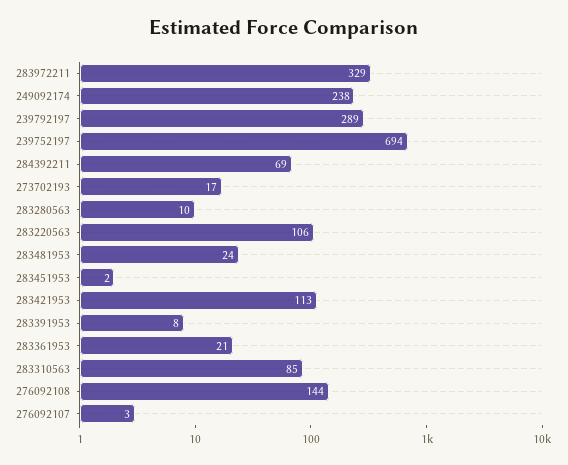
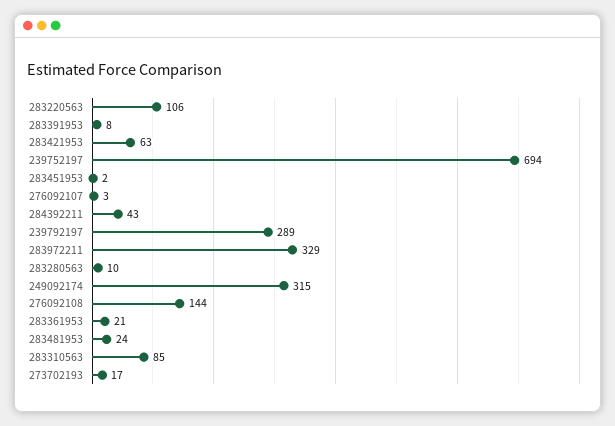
  {
    "283972211": 329,
-   "249092174": 238,
+   "249092174": 315,
    "239792197": 289,
    "239752197": 694,
-   "284392211": 69,
+   "284392211": 43,
    "273702193": 17,
    "283280563": 10,
    "283220563": 106,
    "283481953": 24,
    "283451953": 2,
-   "283421953": 113,
+   "283421953": 63,
    "283391953": 8,
    "283361953": 21,
    "283310563": 85,
    "276092108": 144,
    "276092107": 3
  }

